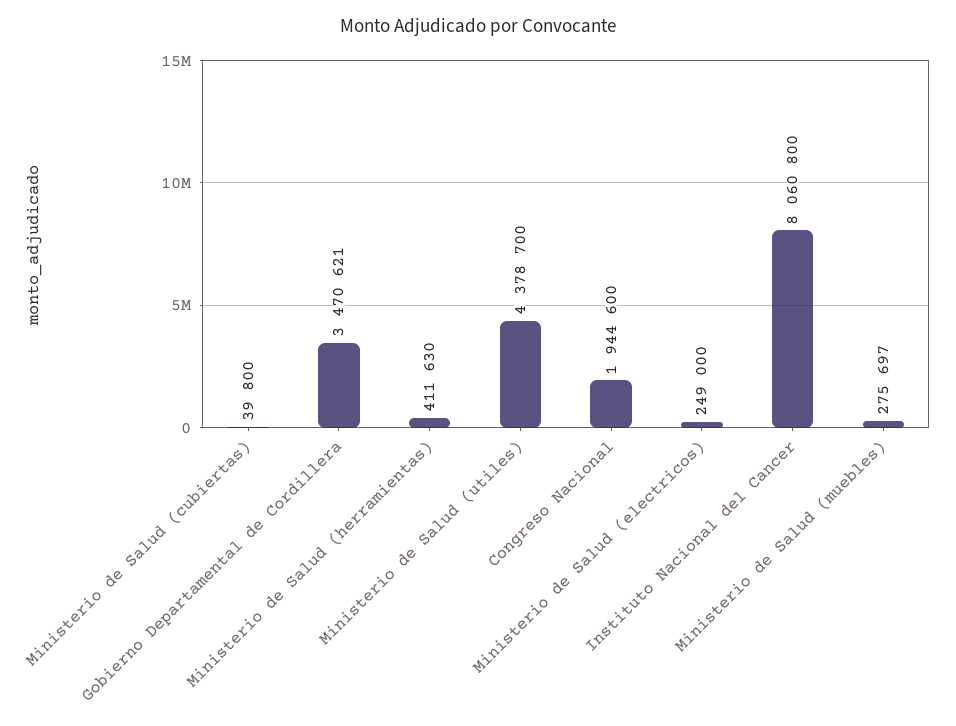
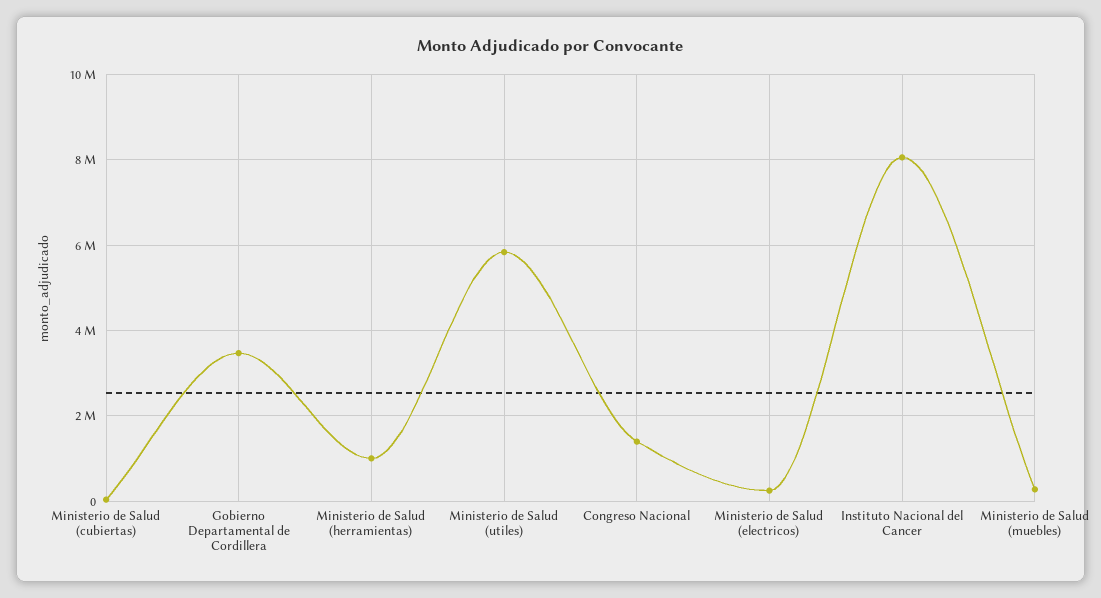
  {
    "Ministerio de Salud (cubiertas)": 39800,
    "Gobierno Departamental de Cordillera": 3470621,
-   "Ministerio de Salud (herramientas)": 411630,
+   "Ministerio de Salud (herramientas)": 1000000,
-   "Ministerio de Salud (utiles)": 4378700,
+   "Ministerio de Salud (utiles)": 5800000,
-   "Congreso Nacional": 1944600,
+   "Congreso Nacional": 1400000,
    "Ministerio de Salud (electricos)": 249000,
    "Instituto Nacional del Cancer": 8060800,
    "Ministerio de Salud (muebles)": 275697
  }

